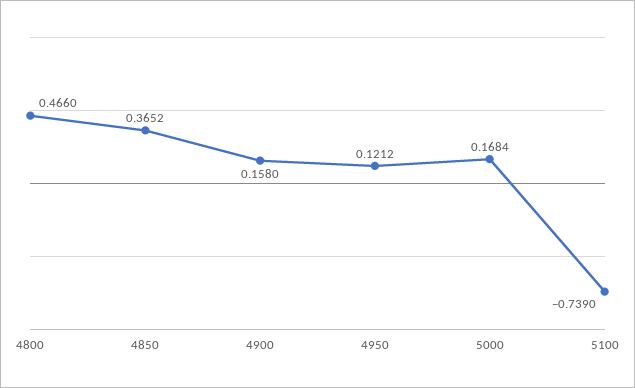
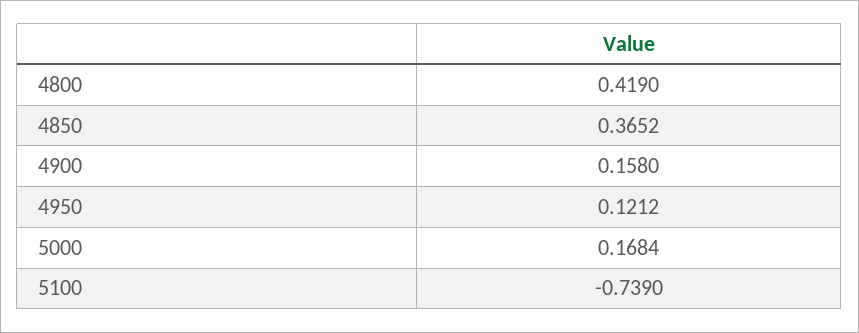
  {
-   "4800": 0.466,
+   "4800": 0.419,
    "4850": 0.3652,
    "4900": 0.158,
    "4950": 0.1212,
    "5000": 0.1684,
    "5100": -0.739
  }

